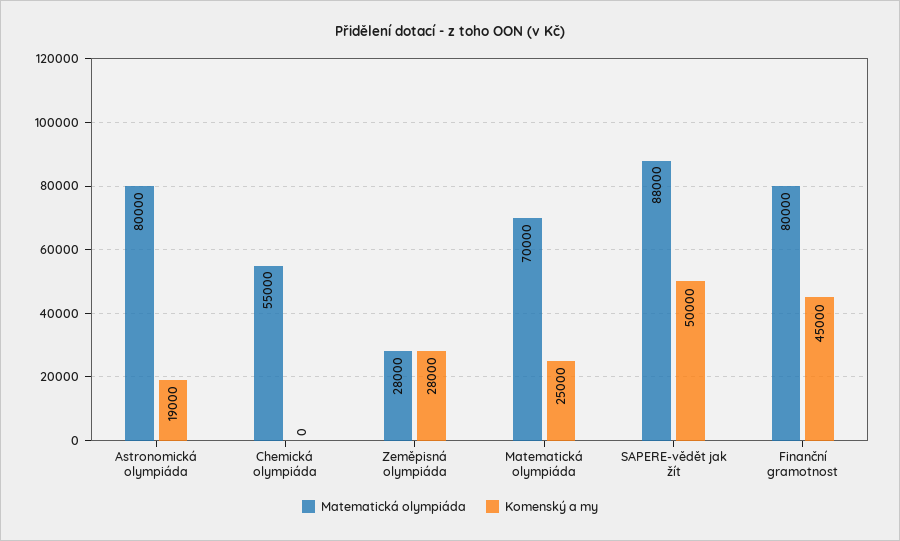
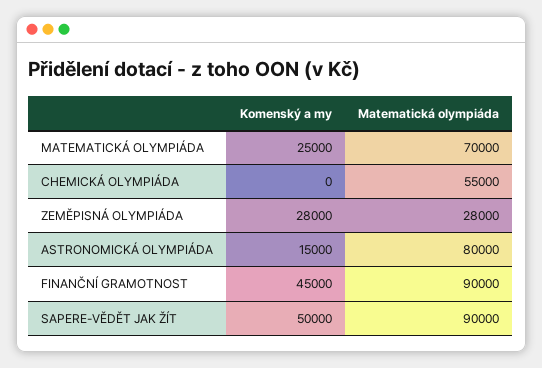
  {
    "Matematická olympiáda": {
      "Astronomická olympiáda": 80000,
      "Chemická olympiáda": 55000,
      "Zeměpisná olympiáda": 28000,
      "Matematická olympiáda": 70000,
-     "SAPERE-vědět jak žít": 88000,
+     "SAPERE-vědět jak žít": 90000,
-     "Finanční gramotnost": 80000
+     "Finanční gramotnost": 90000
    },
    "Komenský a my": {
-     "Astronomická olympiáda": 19000,
+     "Astronomická olympiáda": 15000,
      "Chemická olympiáda": 0,
      "Zeměpisná olympiáda": 28000,
      "Matematická olympiáda": 25000,
      "SAPERE-vědět jak žít": 50000,
      "Finanční gramotnost": 45000
    }
  }

